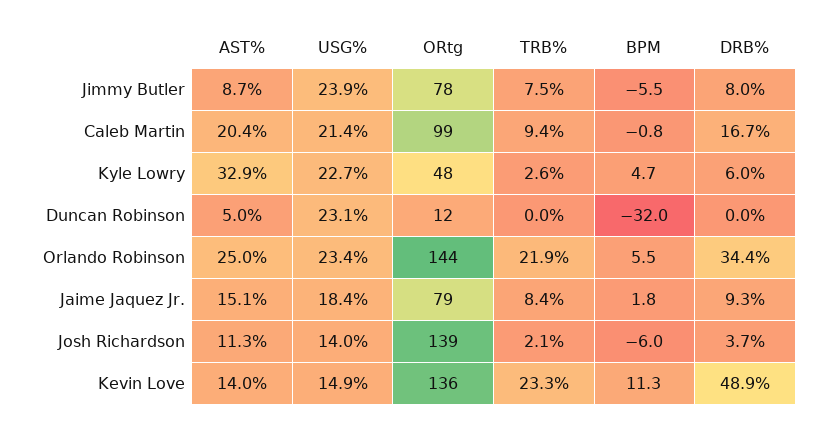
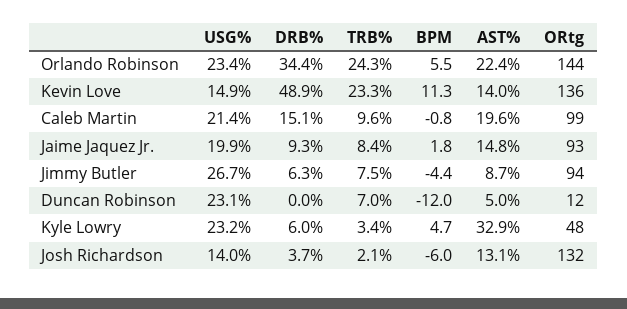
  {
    "AST%": {
      "Jimmy Butler": 8.7,
-     "Caleb Martin": 20.4,
+     "Caleb Martin": 19.6,
      "Kyle Lowry": 32.9,
      "Duncan Robinson": 5,
-     "Orlando Robinson": 25,
+     "Orlando Robinson": 22.4,
-     "Jaime Jaquez Jr.": 15.1,
+     "Jaime Jaquez Jr.": 14.8,
-     "Josh Richardson": 11.3,
+     "Josh Richardson": 13.1,
      "Kevin Love": 14
    },
    "USG%": {
-     "Jimmy Butler": 23.9,
+     "Jimmy Butler": 26.7,
      "Caleb Martin": 21.4,
-     "Kyle Lowry": 22.7,
+     "Kyle Lowry": 23.2,
      "Duncan Robinson": 23.1,
      "Orlando Robinson": 23.4,
-     "Jaime Jaquez Jr.": 18.4,
+     "Jaime Jaquez Jr.": 19.9,
      "Josh Richardson": 14,
      "Kevin Love": 14.9
    },
    "ORtg": {
-     "Jimmy Butler": 78,
+     "Jimmy Butler": 94,
      "Caleb Martin": 99,
      "Kyle Lowry": 48,
      "Duncan Robinson": 12,
      "Orlando Robinson": 144,
-     "Jaime Jaquez Jr.": 79,
+     "Jaime Jaquez Jr.": 93,
-     "Josh Richardson": 139,
+     "Josh Richardson": 132,
      "Kevin Love": 136
    },
    "TRB%": {
      "Jimmy Butler": 7.5,
-     "Caleb Martin": 9.4,
+     "Caleb Martin": 9.6,
-     "Kyle Lowry": 2.6,
+     "Kyle Lowry": 3.4,
-     "Duncan Robinson": 0,
+     "Duncan Robinson": 7,
-     "Orlando Robinson": 21.9,
+     "Orlando Robinson": 24.3,
      "Jaime Jaquez Jr.": 8.4,
      "Josh Richardson": 2.1,
      "Kevin Love": 23.3
    },
    "BPM": {
-     "Jimmy Butler": -5.5,
+     "Jimmy Butler": -4.4,
      "Caleb Martin": -0.8,
      "Kyle Lowry": 4.7,
-     "Duncan Robinson": -32,
+     "Duncan Robinson": -12,
      "Orlando Robinson": 5.5,
      "Jaime Jaquez Jr.": 1.8,
      "Josh Richardson": -6,
      "Kevin Love": 11.3
    },
    "DRB%": {
-     "Jimmy Butler": 8,
+     "Jimmy Butler": 6.3,
-     "Caleb Martin": 16.7,
+     "Caleb Martin": 15.1,
      "Kyle Lowry": 6,
      "Duncan Robinson": 0,
      "Orlando Robinson": 34.4,
      "Jaime Jaquez Jr.": 9.3,
      "Josh Richardson": 3.7,
      "Kevin Love": 48.9
    }
  }

